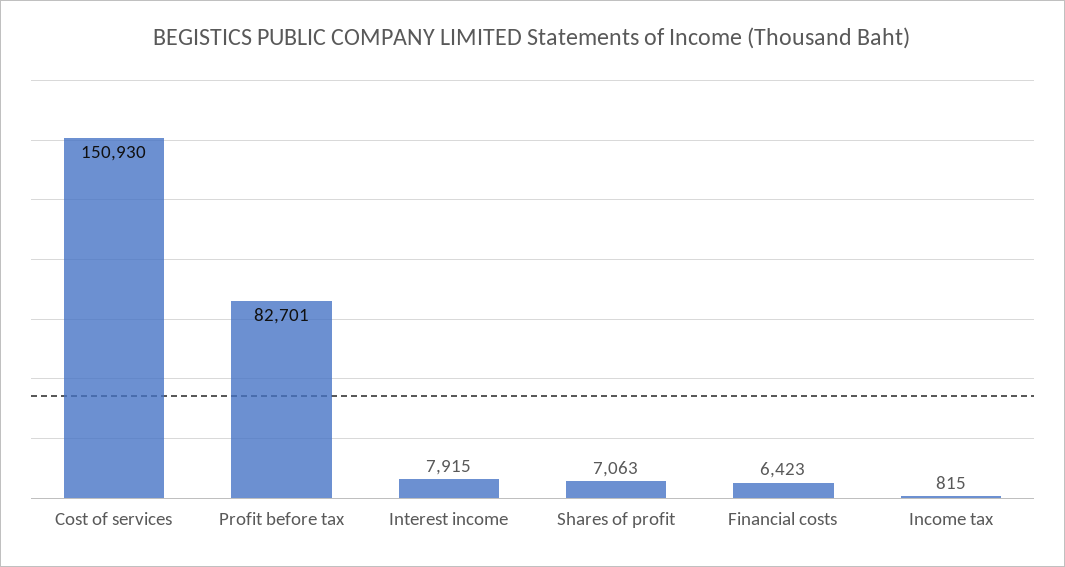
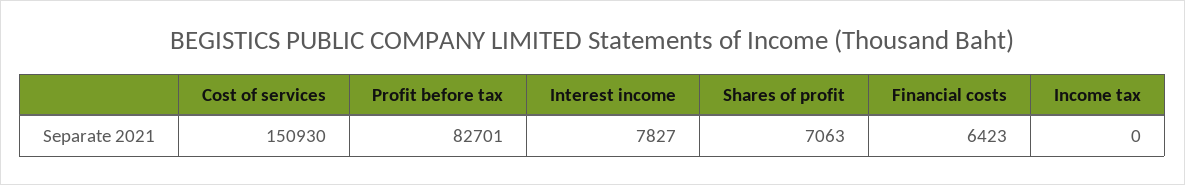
  {
    "Cost of services": 150930,
    "Profit before tax": 82701,
-   "Interest income": 7915,
+   "Interest income": 7827,
    "Shares of profit": 7063,
    "Financial costs": 6423,
-   "Income tax": 815
+   "Income tax": 0
  }

